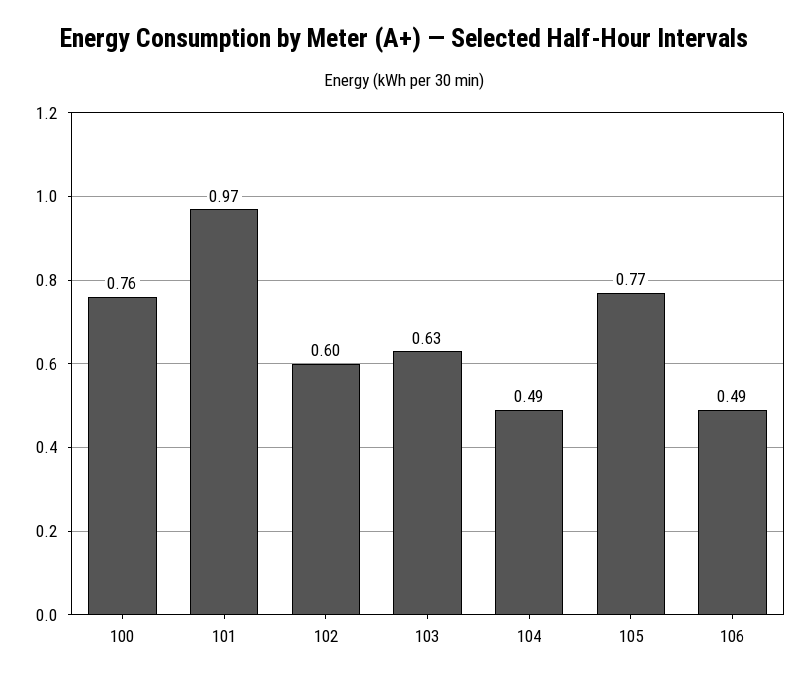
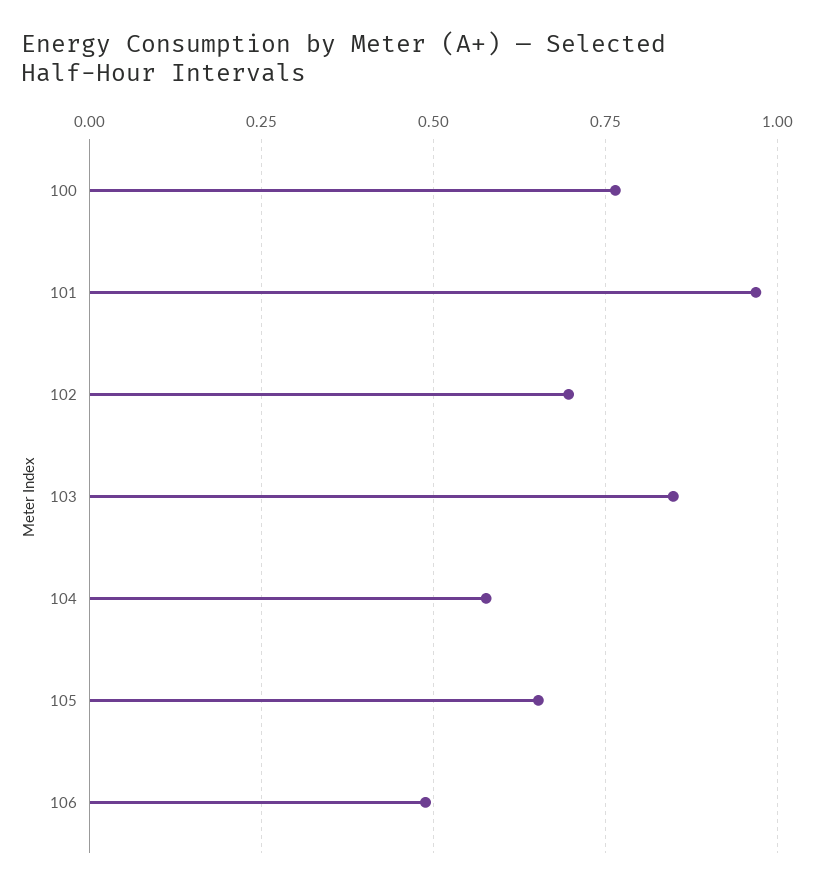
  {
    "100": 0.76,
    "101": 0.97,
-   "102": 0.6,
+   "102": 0.7,
-   "103": 0.63,
+   "103": 0.85,
-   "104": 0.49,
+   "104": 0.575,
-   "105": 0.77,
+   "105": 0.65,
    "106": 0.49
  }

